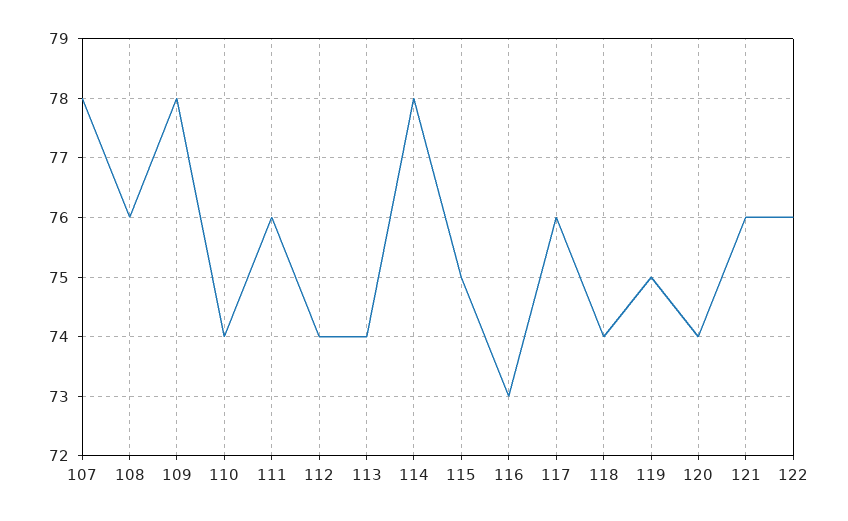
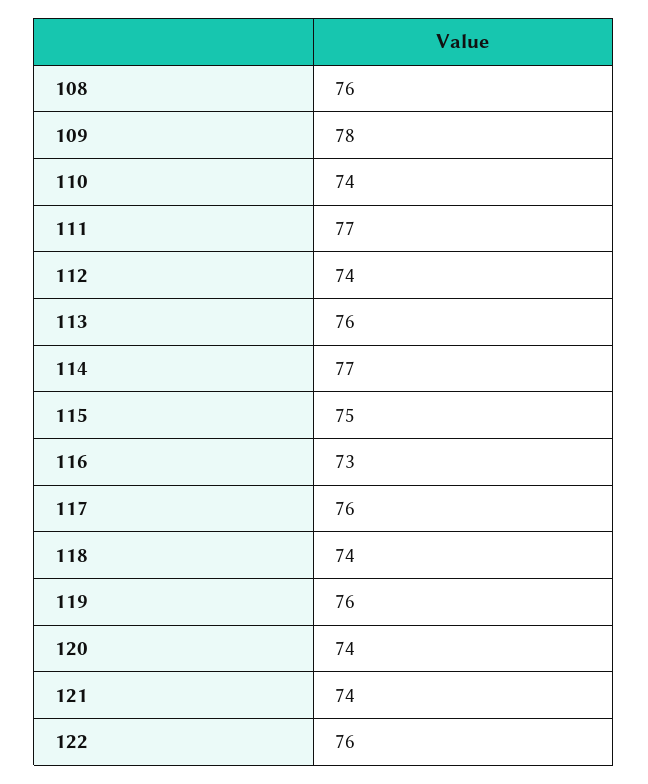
  {
-   "107": 78,
    "108": 76,
    "109": 78,
    "110": 74,
-   "111": 76,
+   "111": 77,
    "112": 74,
-   "113": 74,
+   "113": 76,
-   "114": 78,
+   "114": 77,
    "115": 75,
    "116": 73,
    "117": 76,
    "118": 74,
-   "119": 75,
+   "119": 76,
    "120": 74,
-   "121": 76,
+   "121": 74,
    "122": 76
  }

